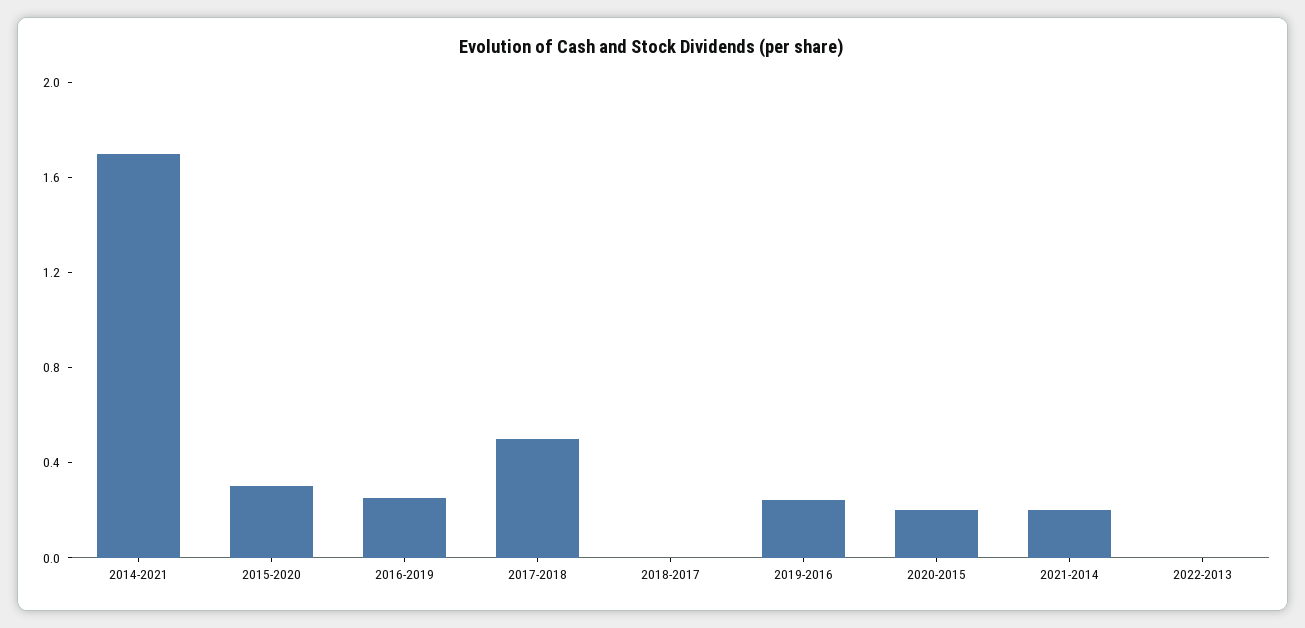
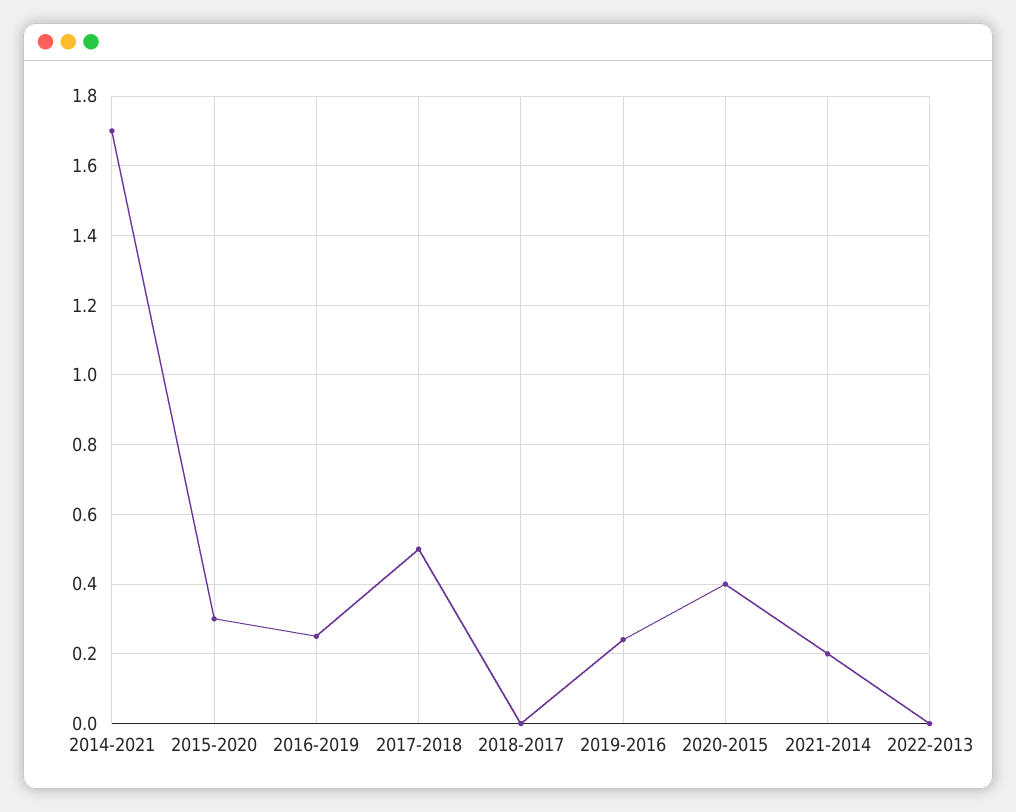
  {
    "2014-2021": 1.7,
    "2015-2020": 0.3,
    "2016-2019": 0.26,
    "2017-2018": 0.5,
    "2018-2017": 0,
    "2019-2016": 0.24,
-   "2020-2015": 0.2,
+   "2020-2015": 0.4,
    "2021-2014": 0.2,
    "2022-2013": 0
  }

